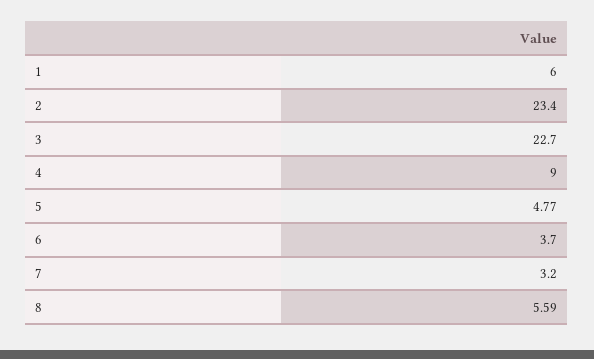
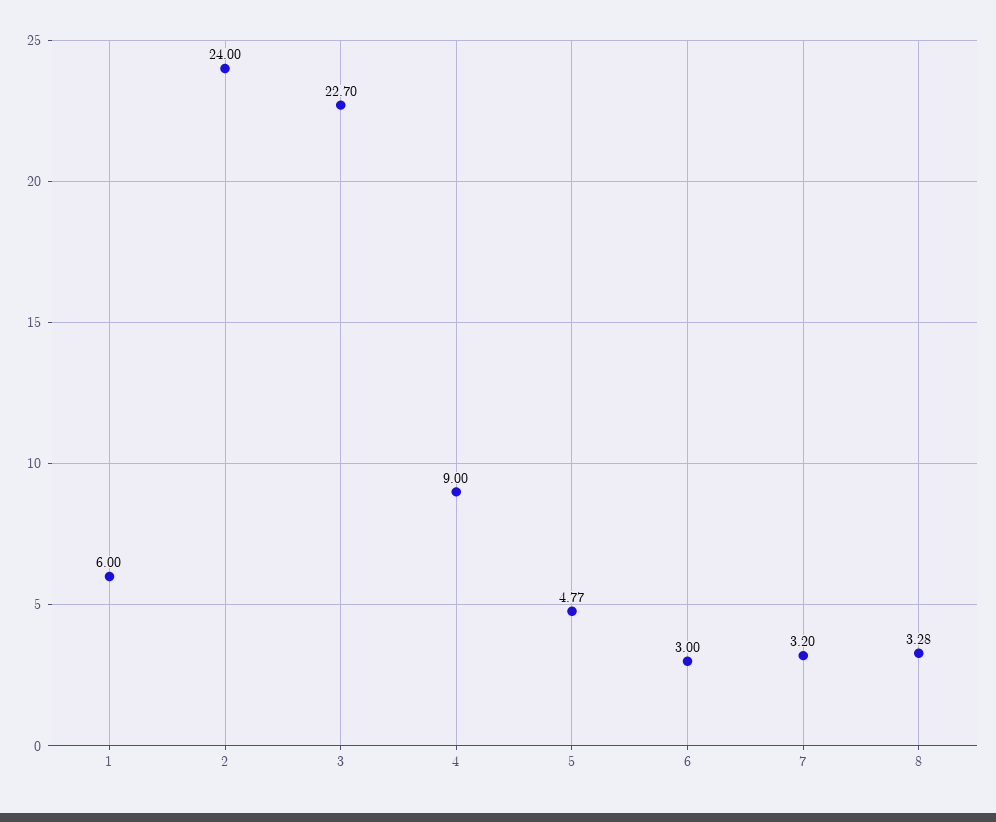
  {
    "1": 6,
-   "2": 23.4,
+   "2": 24,
    "3": 22.7,
    "4": 9,
    "5": 4.77,
-   "6": 3.7,
+   "6": 3,
    "7": 3.2,
-   "8": 5.59
+   "8": 3.28
  }

